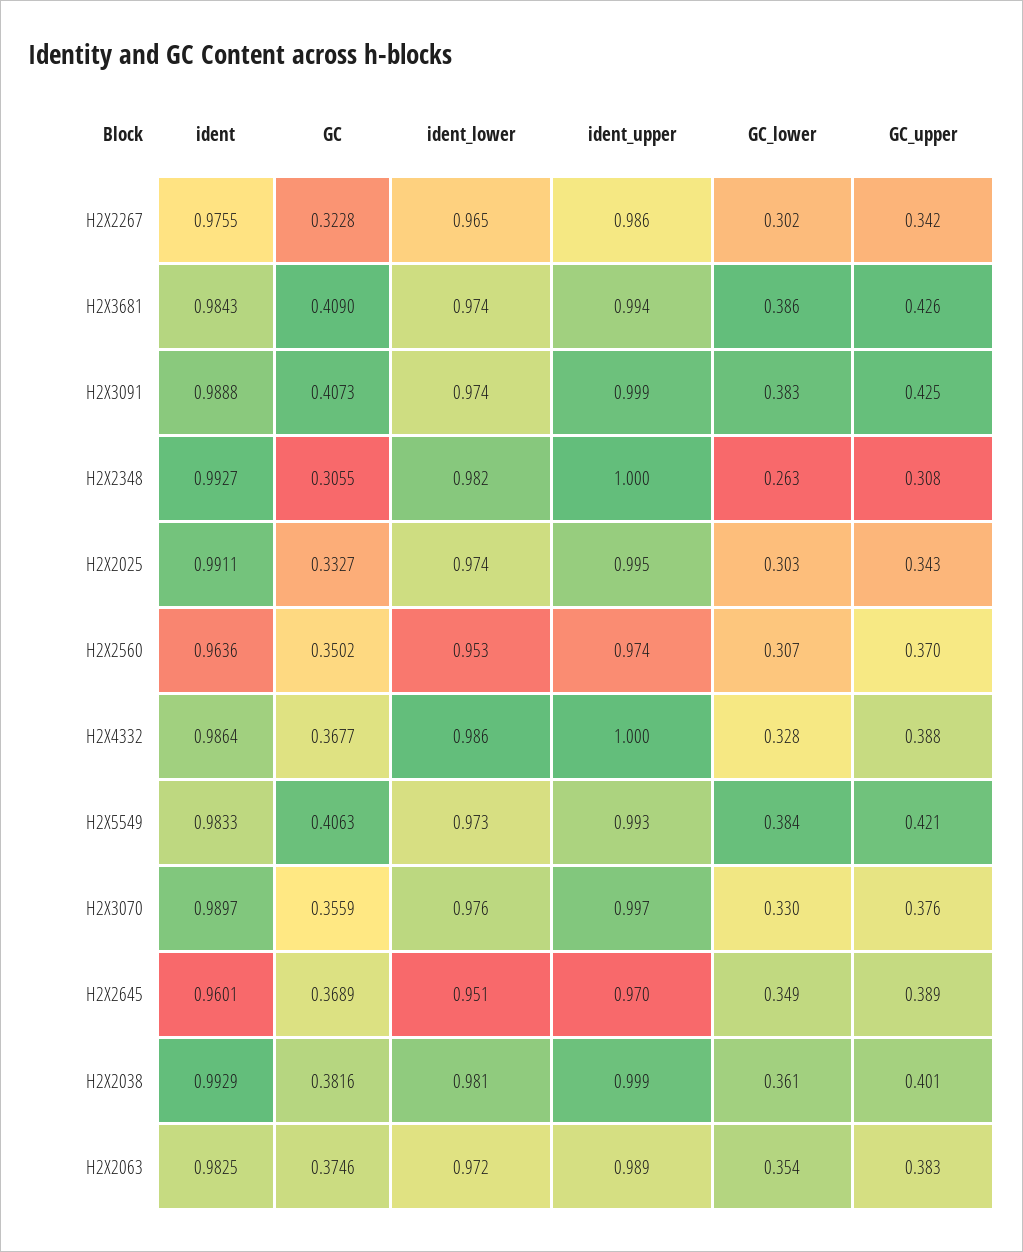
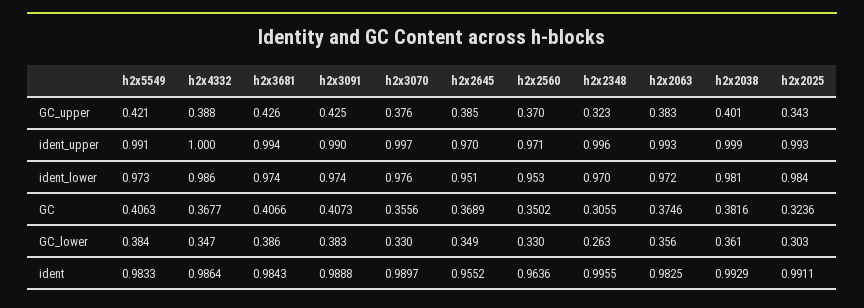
  {
    "ident": {
-     "H2X2267": 0.9755,
      "H2X3681": 0.9843,
      "H2X3091": 0.9888,
-     "H2X2348": 0.9927,
+     "H2X2348": 0.9955,
      "H2X2025": 0.9911,
      "H2X2560": 0.9636,
      "H2X4332": 0.9864,
      "H2X5549": 0.9833,
      "H2X3070": 0.9897,
-     "H2X2645": 0.9601,
+     "H2X2645": 0.9552,
      "H2X2038": 0.9929,
      "H2X2063": 0.9825
    },
    "GC": {
-     "H2X2267": 0.3228,
-     "H2X3681": 0.409,
+     "H2X3681": 0.4066,
      "H2X3091": 0.4073,
      "H2X2348": 0.3055,
-     "H2X2025": 0.3327,
+     "H2X2025": 0.3236,
      "H2X2560": 0.3502,
      "H2X4332": 0.3677,
      "H2X5549": 0.4063,
-     "H2X3070": 0.3559,
+     "H2X3070": 0.3556,
      "H2X2645": 0.3689,
      "H2X2038": 0.3816,
      "H2X2063": 0.3746
    },
    "ident_lower": {
-     "H2X2267": 0.965,
      "H2X3681": 0.974,
      "H2X3091": 0.974,
-     "H2X2348": 0.982,
+     "H2X2348": 0.97,
-     "H2X2025": 0.974,
+     "H2X2025": 0.984,
      "H2X2560": 0.953,
      "H2X4332": 0.986,
      "H2X5549": 0.973,
      "H2X3070": 0.976,
      "H2X2645": 0.951,
      "H2X2038": 0.981,
      "H2X2063": 0.972
    },
    "ident_upper": {
-     "H2X2267": 0.986,
      "H2X3681": 0.994,
-     "H2X3091": 0.999,
+     "H2X3091": 0.99,
-     "H2X2348": 1,
+     "H2X2348": 0.996,
-     "H2X2025": 0.995,
+     "H2X2025": 0.993,
-     "H2X2560": 0.974,
+     "H2X2560": 0.971,
      "H2X4332": 1,
-     "H2X5549": 0.993,
+     "H2X5549": 0.991,
      "H2X3070": 0.997,
      "H2X2645": 0.97,
      "H2X2038": 0.999,
-     "H2X2063": 0.989
+     "H2X2063": 0.993
    },
    "GC_lower": {
-     "H2X2267": 0.302,
      "H2X3681": 0.386,
      "H2X3091": 0.383,
      "H2X2348": 0.263,
      "H2X2025": 0.303,
-     "H2X2560": 0.307,
+     "H2X2560": 0.33,
-     "H2X4332": 0.328,
+     "H2X4332": 0.347,
      "H2X5549": 0.384,
      "H2X3070": 0.33,
      "H2X2645": 0.349,
      "H2X2038": 0.361,
-     "H2X2063": 0.354
+     "H2X2063": 0.356
    },
    "GC_upper": {
-     "H2X2267": 0.342,
      "H2X3681": 0.426,
      "H2X3091": 0.425,
-     "H2X2348": 0.308,
+     "H2X2348": 0.323,
      "H2X2025": 0.343,
      "H2X2560": 0.37,
      "H2X4332": 0.388,
      "H2X5549": 0.421,
      "H2X3070": 0.376,
-     "H2X2645": 0.389,
+     "H2X2645": 0.385,
      "H2X2038": 0.401,
      "H2X2063": 0.383
    }
  }

